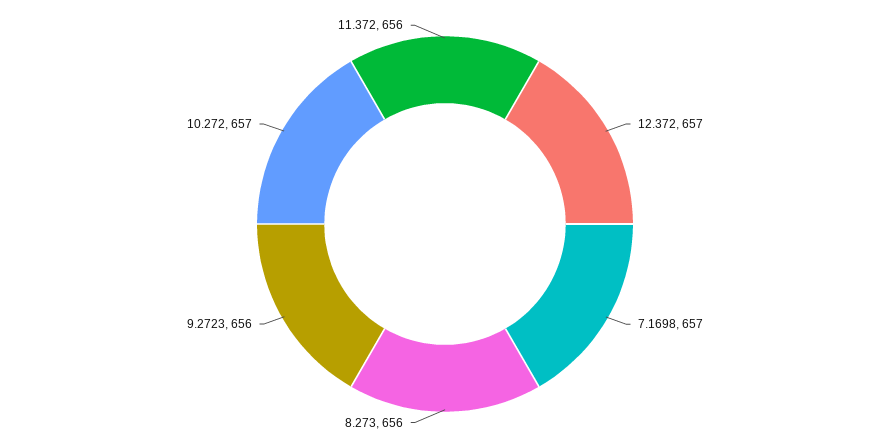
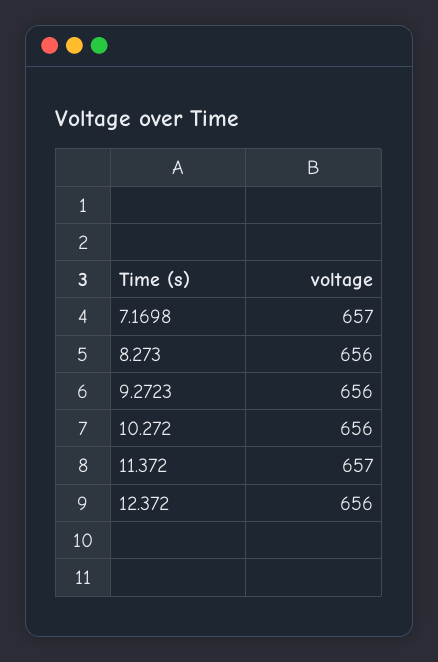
  {
-   "12.372": 657,
+   "12.372": 656,
    "7.1698": 657,
    "8.273": 656,
    "9.2723": 656,
-   "10.272": 657,
+   "10.272": 656,
-   "11.372": 656
+   "11.372": 657
  }

